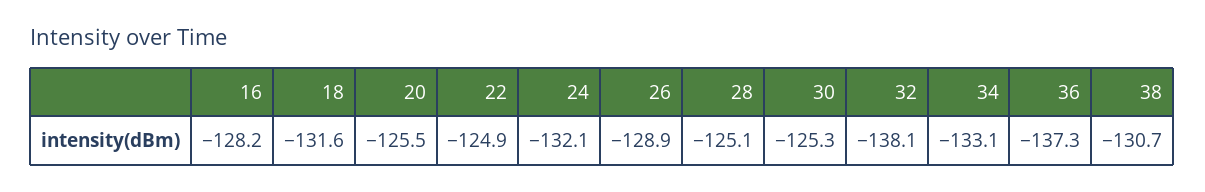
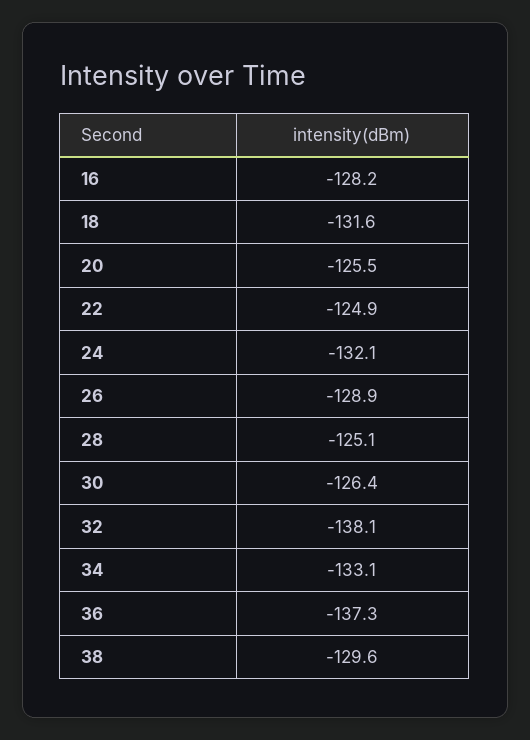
  {
    "16": -128.2,
    "18": -131.6,
    "20": -125.5,
    "22": -124.9,
    "24": -132.1,
    "26": -128.9,
    "28": -125.1,
-   "30": -125.3,
+   "30": -126.4,
    "32": -138.1,
    "34": -133.1,
    "36": -137.3,
-   "38": -130.7
+   "38": -129.6
  }

